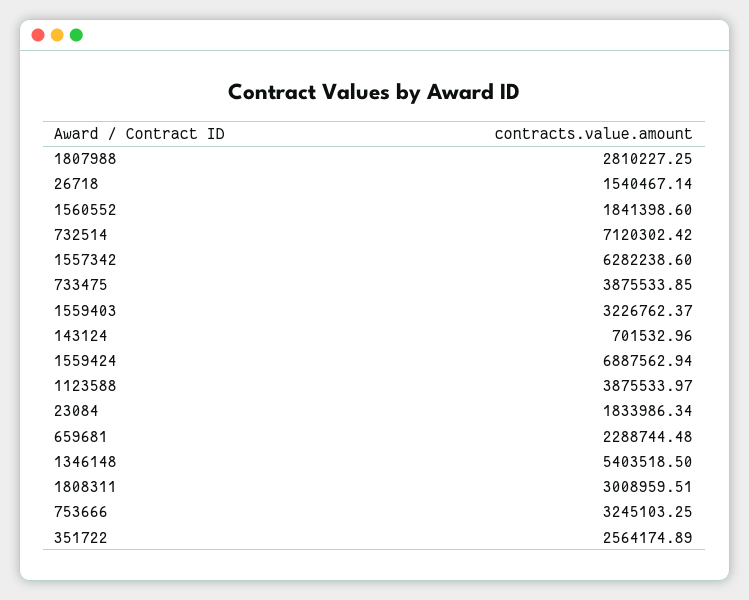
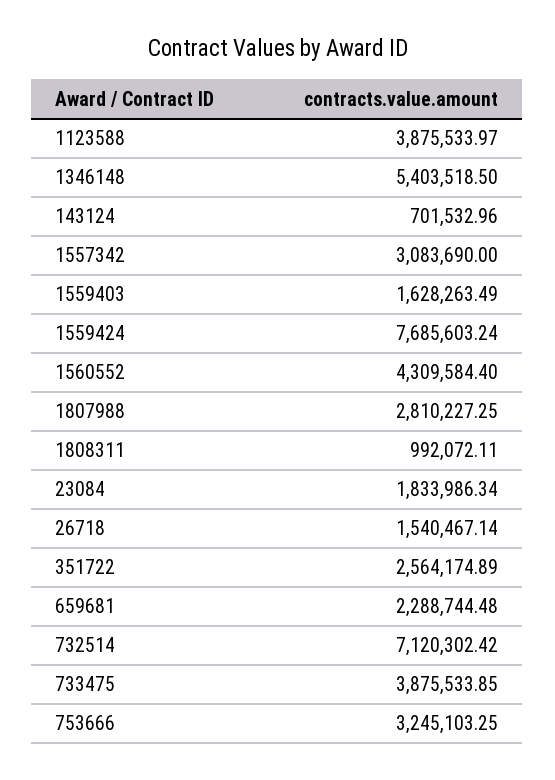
  {
    "1807988": 2810227.25,
    "26718": 1540467.14,
-   "1560552": 1841398.6,
+   "1560552": 4309584.4,
    "732514": 7120302.42,
-   "1557342": 6282238.6,
+   "1557342": 3083690,
    "733475": 3875533.85,
-   "1559403": 3226762.37,
+   "1559403": 1628263.49,
    "143124": 701532.96,
-   "1559424": 6887562.94,
+   "1559424": 7685603.24,
    "1123588": 3875533.97,
    "23084": 1833986.34,
    "659681": 2288744.48,
    "1346148": 5403518.5,
-   "1808311": 3008959.51,
+   "1808311": 992072.11,
    "753666": 3245103.25,
    "351722": 2564174.89
  }

